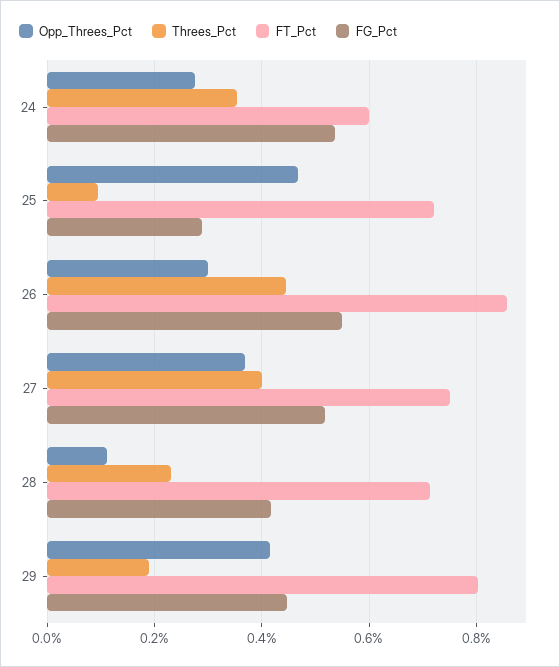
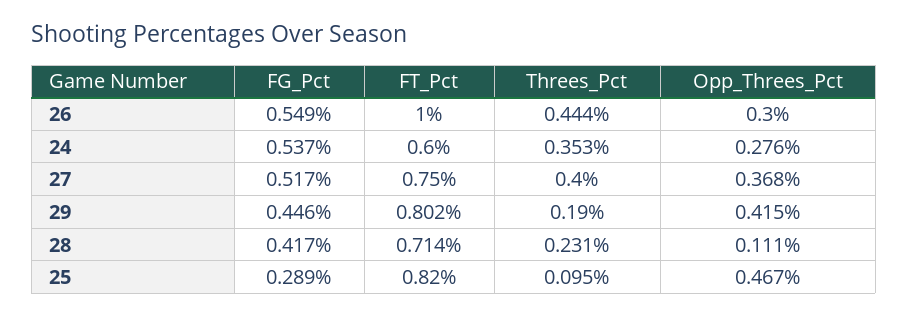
  {
    "Opp_Threes_Pct": {
      "24": 0.276,
      "25": 0.467,
      "26": 0.3,
      "27": 0.368,
      "28": 0.111,
      "29": 0.415
    },
    "Threes_Pct": {
      "24": 0.353,
      "25": 0.095,
      "26": 0.444,
      "27": 0.4,
      "28": 0.231,
      "29": 0.19
    },
    "FT_Pct": {
      "24": 0.6,
-     "25": 0.72,
+     "25": 0.82,
-     "26": 0.86,
+     "26": 1,
      "27": 0.75,
      "28": 0.714,
      "29": 0.802
    },
    "FG_Pct": {
      "24": 0.537,
      "25": 0.289,
      "26": 0.549,
      "27": 0.517,
      "28": 0.417,
      "29": 0.446
    }
  }

